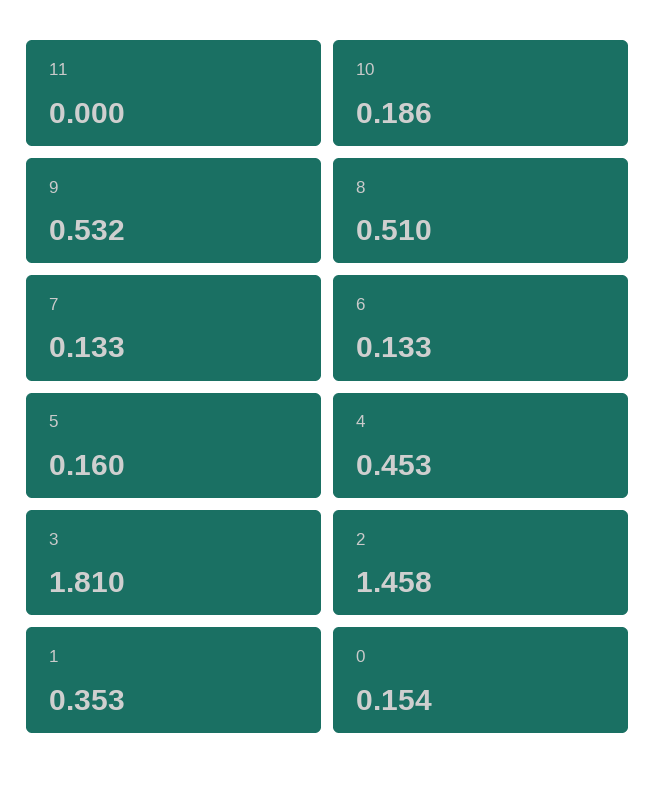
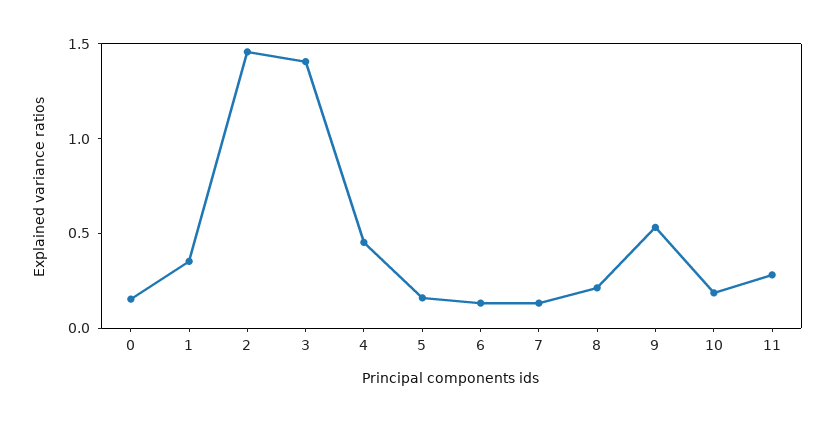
  {
-   "11": 0,
+   "11": 0.3,
    "10": 0.186,
    "9": 0.532,
-   "8": 0.51,
+   "8": 0.2,
    "7": 0.133,
    "6": 0.133,
    "5": 0.16,
    "4": 0.453,
-   "3": 1.81,
+   "3": 1.4,
    "2": 1.458,
    "1": 0.353,
    "0": 0.154
  }

